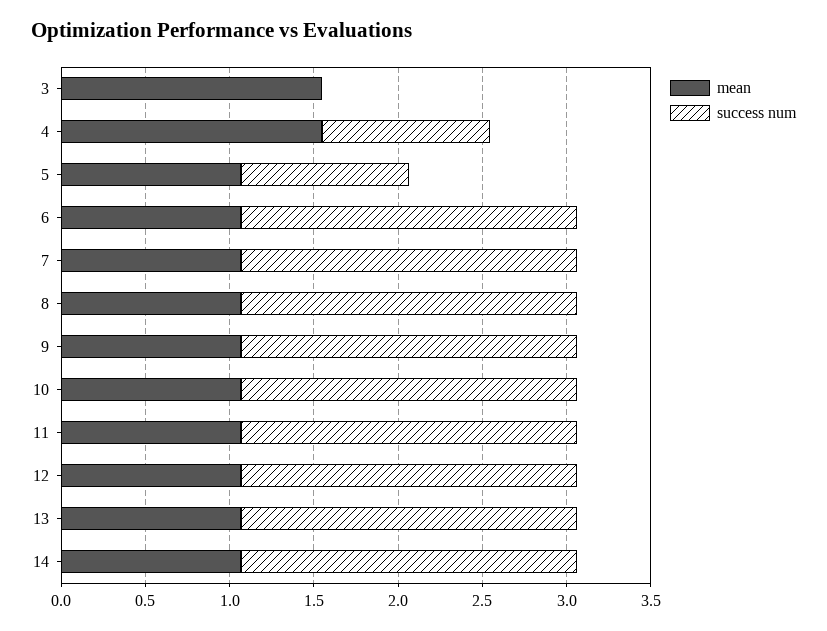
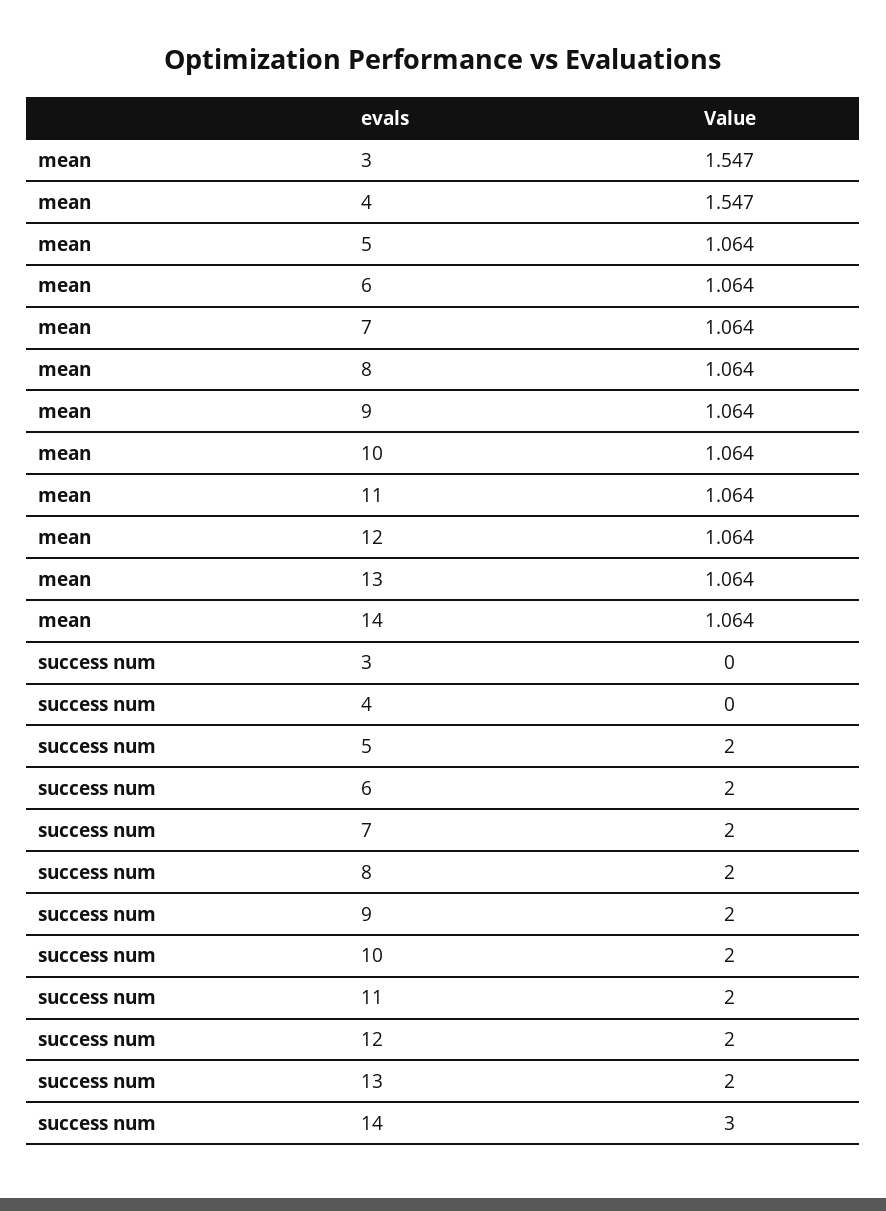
  {
    "mean": {
      "3": 1.547,
      "4": 1.547,
      "5": 1.064,
      "6": 1.064,
      "7": 1.064,
      "8": 1.064,
      "9": 1.064,
      "10": 1.064,
      "11": 1.064,
      "12": 1.064,
      "13": 1.064,
      "14": 1.064
    },
    "success num": {
      "3": 0,
-     "4": 1,
+     "4": 0,
-     "5": 1,
+     "5": 2,
      "6": 2,
      "7": 2,
      "8": 2,
      "9": 2,
      "10": 2,
      "11": 2,
      "12": 2,
      "13": 2,
-     "14": 2
+     "14": 3
    }
  }

